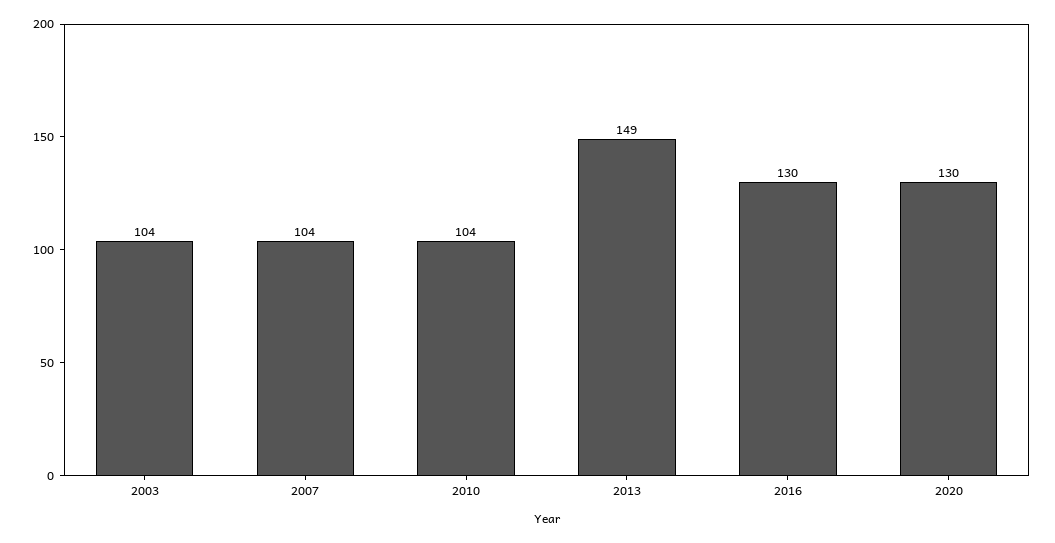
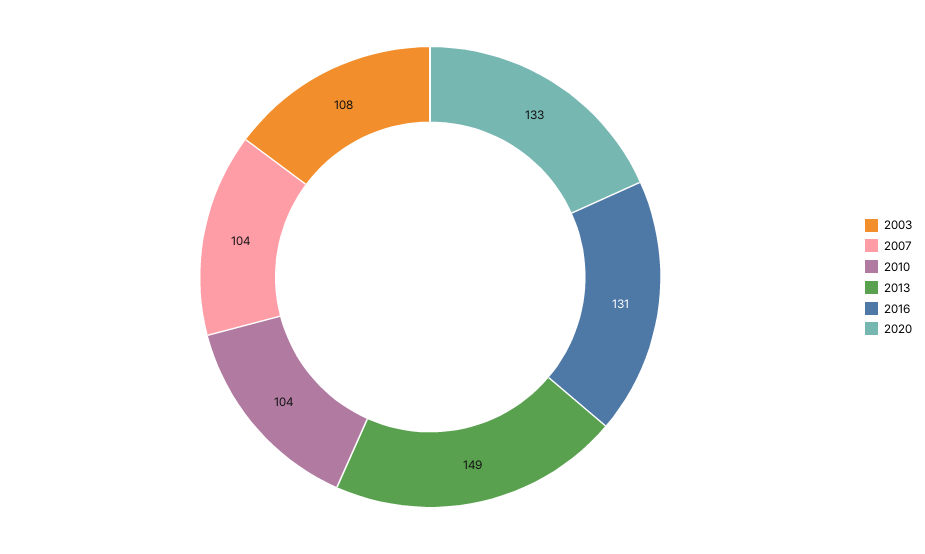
  {
-   "2003": 104,
+   "2003": 108,
    "2007": 104,
    "2010": 104,
    "2013": 149,
-   "2016": 130,
+   "2016": 131,
-   "2020": 130
+   "2020": 133
  }

